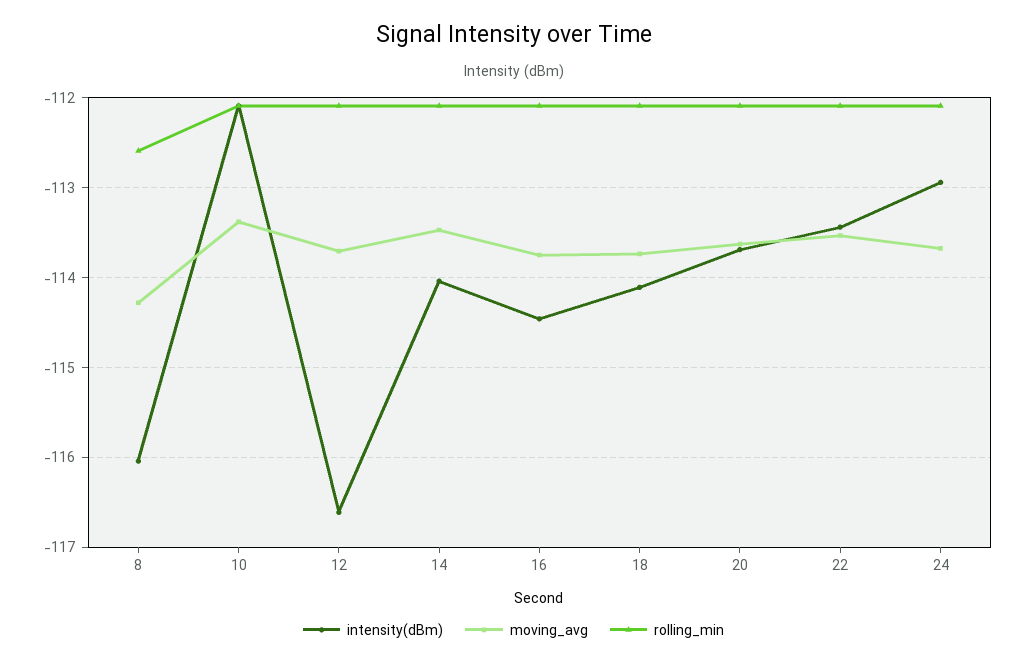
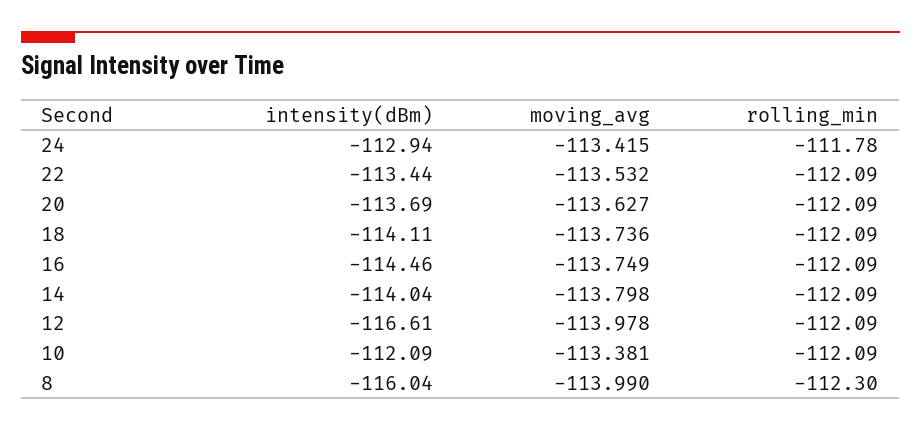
  {
    "intensity(dBm)": {
      "8": -116.04,
      "10": -112.09,
      "12": -116.61,
      "14": -114.04,
      "16": -114.46,
      "18": -114.11,
      "20": -113.69,
      "22": -113.44,
      "24": -112.94
    },
    "moving_avg": {
-     "8": -114.3,
+     "8": -113.99,
      "10": -113.381,
-     "12": -113.7,
+     "12": -113.978,
-     "14": -113.5,
+     "14": -113.798,
      "16": -113.749,
      "18": -113.736,
      "20": -113.627,
      "22": -113.532,
-     "24": -113.7
+     "24": -113.415
    },
    "rolling_min": {
-     "8": -112.6,
+     "8": -112.3,
      "10": -112.09,
      "12": -112.09,
      "14": -112.09,
      "16": -112.09,
      "18": -112.09,
      "20": -112.09,
      "22": -112.09,
-     "24": -112.1
+     "24": -111.78
    }
  }

